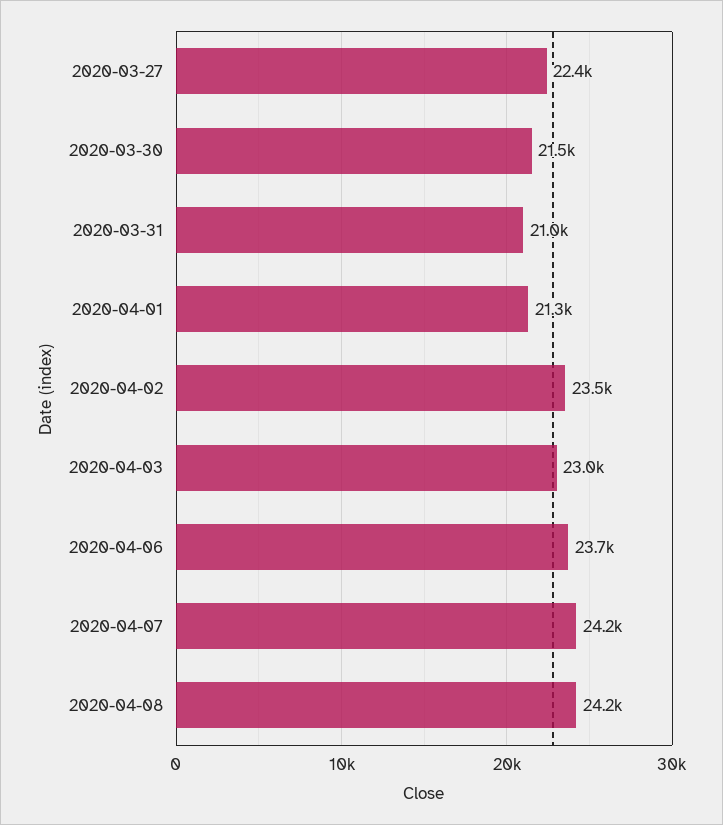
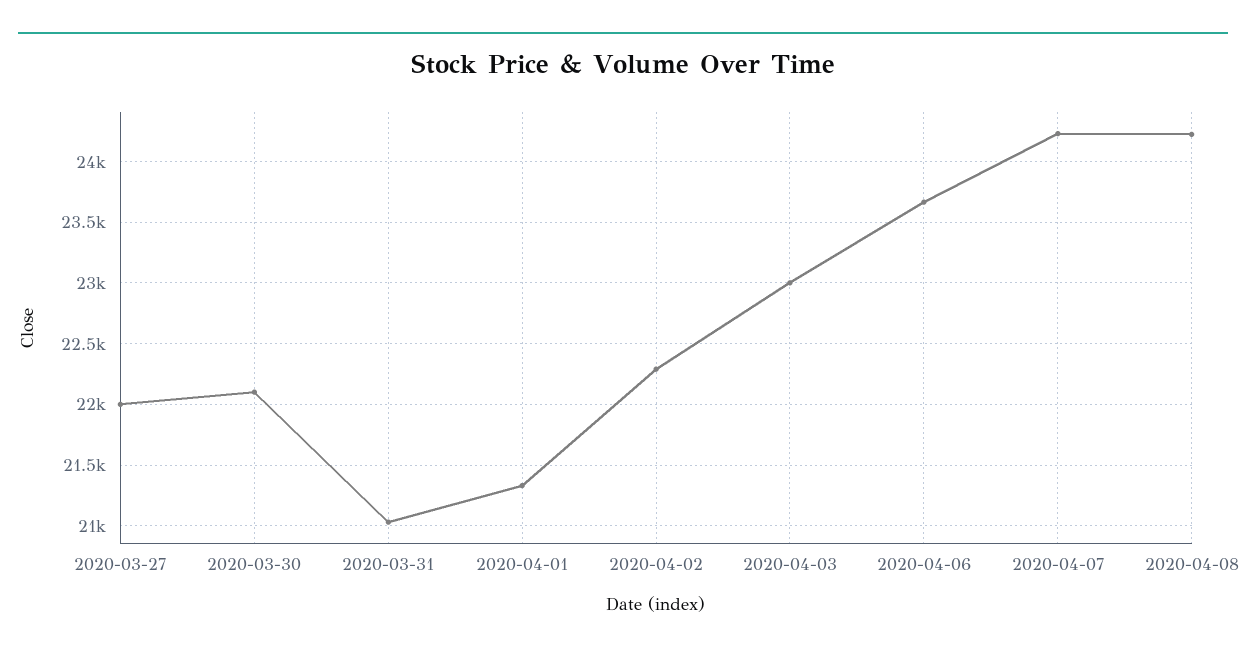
  {
-   "2020-03-27": 22400,
+   "2020-03-27": 22000,
-   "2020-03-30": 21500,
+   "2020-03-30": 22100,
    "2020-03-31": 21000,
    "2020-04-01": 21300,
-   "2020-04-02": 23500,
+   "2020-04-02": 22300,
    "2020-04-03": 23000,
    "2020-04-06": 23700,
    "2020-04-07": 24200,
    "2020-04-08": 24200
  }

